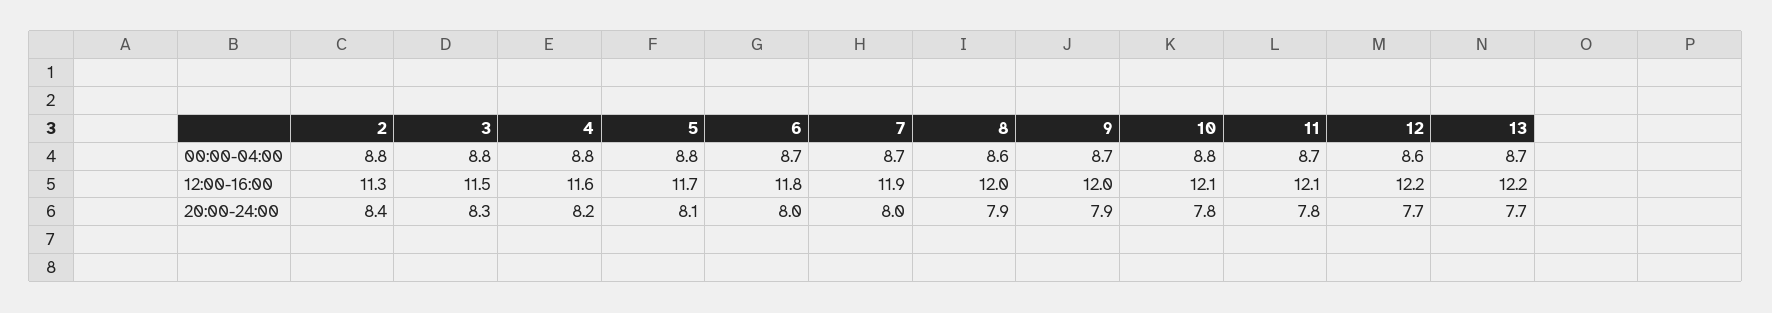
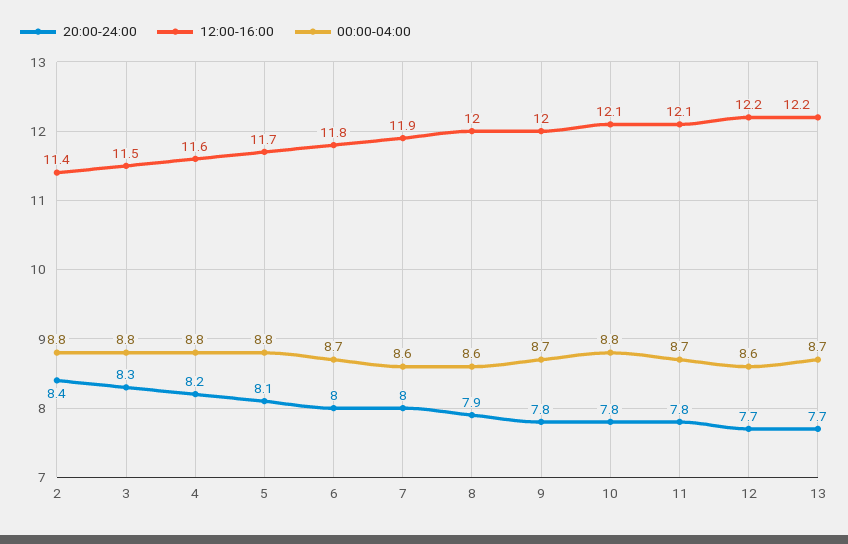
  {
    "00:00-04:00": {
      "2": 8.8,
      "3": 8.8,
      "4": 8.8,
      "5": 8.8,
      "6": 8.7,
-     "7": 8.7,
+     "7": 8.6,
      "8": 8.6,
      "9": 8.7,
      "10": 8.8,
      "11": 8.7,
      "12": 8.6,
      "13": 8.7
    },
    "12:00-16:00": {
-     "2": 11.3,
+     "2": 11.4,
      "3": 11.5,
      "4": 11.6,
      "5": 11.7,
      "6": 11.8,
      "7": 11.9,
      "8": 12,
      "9": 12,
      "10": 12.1,
      "11": 12.1,
      "12": 12.2,
      "13": 12.2
    },
    "20:00-24:00": {
      "2": 8.4,
      "3": 8.3,
      "4": 8.2,
      "5": 8.1,
      "6": 8,
      "7": 8,
      "8": 7.9,
-     "9": 7.9,
+     "9": 7.8,
      "10": 7.8,
      "11": 7.8,
      "12": 7.7,
      "13": 7.7
    }
  }

